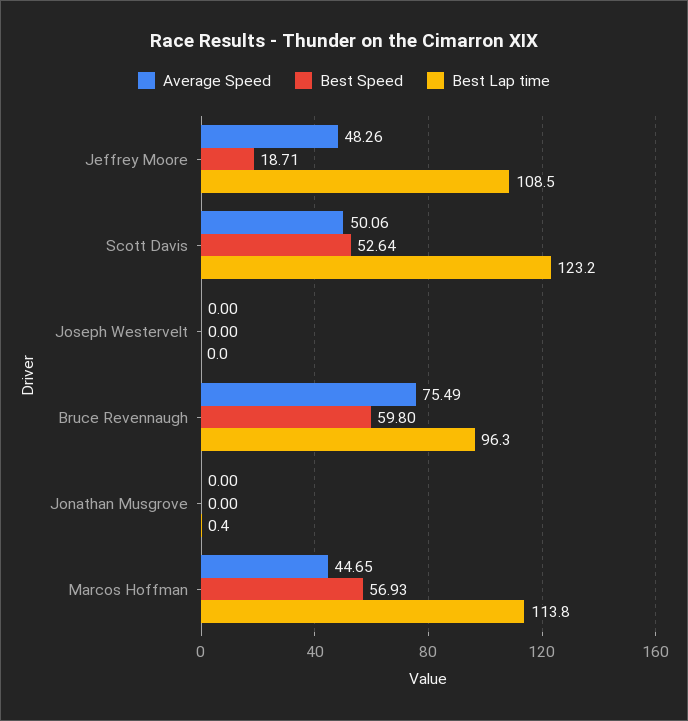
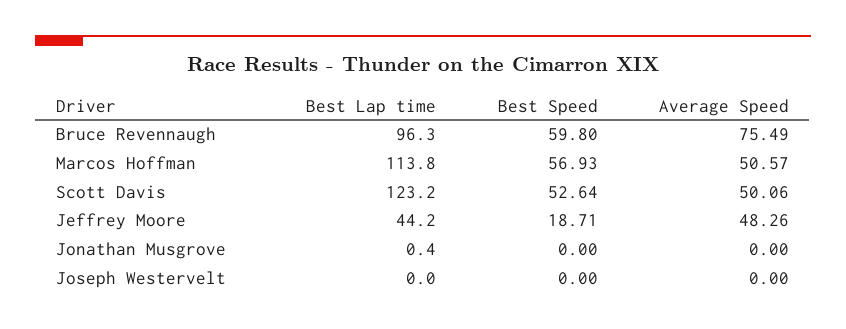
  {
    "Average Speed": {
      "Jeffrey Moore": 48.26,
      "Scott Davis": 50.06,
      "Joseph Westervelt": 0,
      "Bruce Revennaugh": 75.49,
      "Jonathan Musgrove": 0,
-     "Marcos Hoffman": 44.65
+     "Marcos Hoffman": 50.57
    },
    "Best Speed": {
      "Jeffrey Moore": 18.71,
      "Scott Davis": 52.64,
      "Joseph Westervelt": 0,
      "Bruce Revennaugh": 59.8,
      "Jonathan Musgrove": 0,
      "Marcos Hoffman": 56.93
    },
    "Best Lap time": {
-     "Jeffrey Moore": 108.5,
+     "Jeffrey Moore": 44.2,
      "Scott Davis": 123.2,
      "Joseph Westervelt": 0,
      "Bruce Revennaugh": 96.3,
      "Jonathan Musgrove": 0.4,
      "Marcos Hoffman": 113.8
    }
  }

